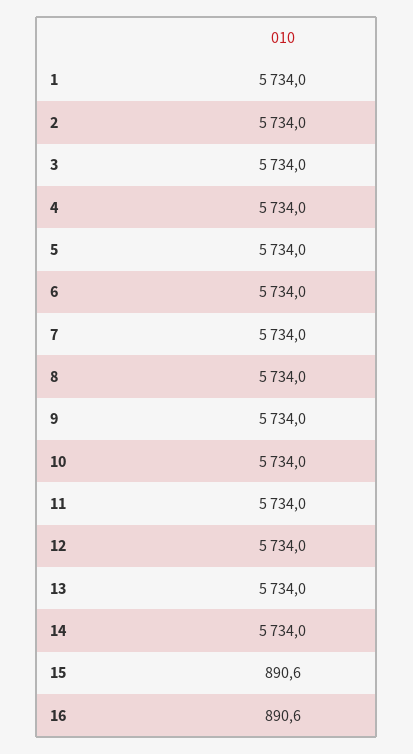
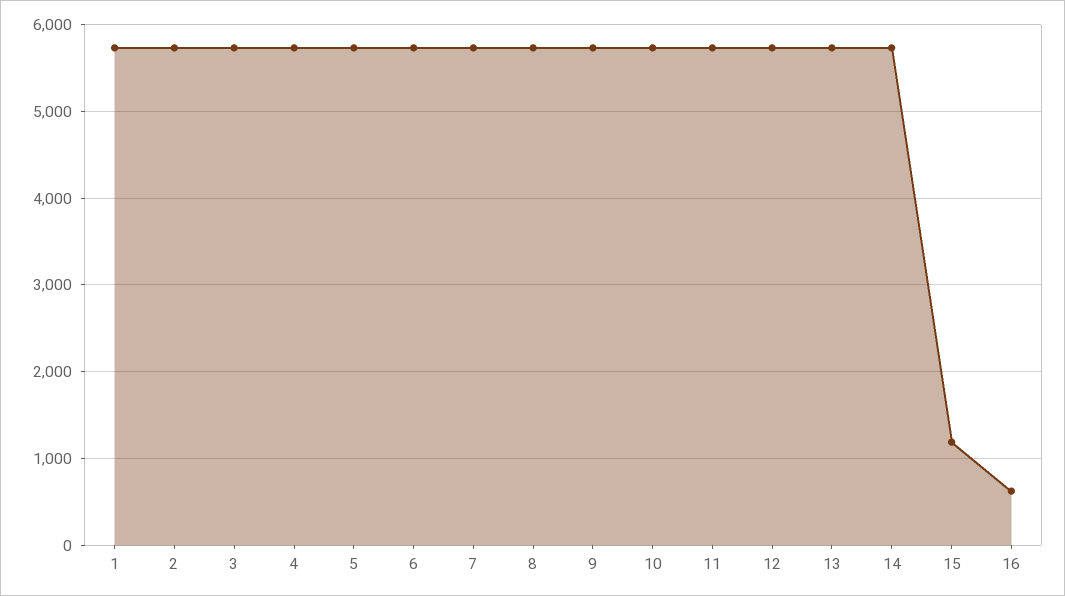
  {
    "1": 5734,
    "2": 5734,
    "3": 5734,
    "4": 5734,
    "5": 5734,
    "6": 5734,
    "7": 5734,
    "8": 5734,
    "9": 5734,
    "10": 5734,
    "11": 5734,
    "12": 5734,
    "13": 5734,
    "14": 5734,
-   "15": 890.6,
+   "15": 1200,
-   "16": 890.6
+   "16": 600
  }

